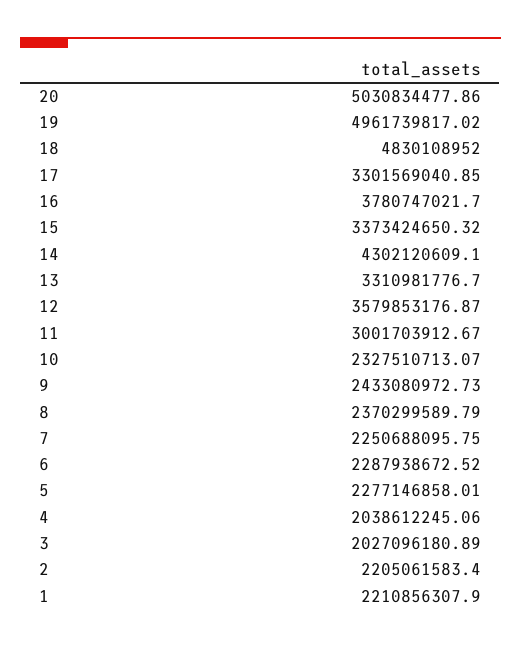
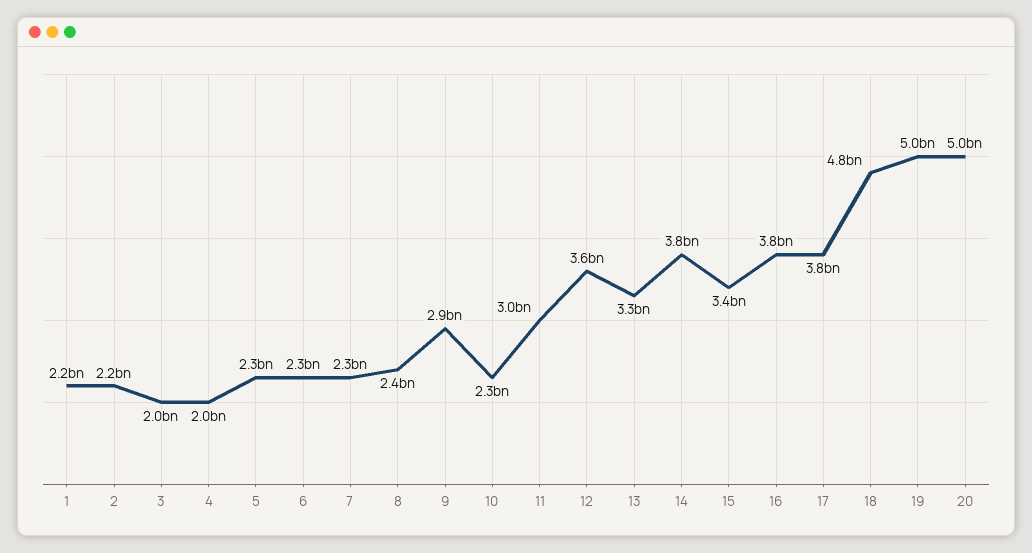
  {
    "20": 5030834477.86,
    "19": 4961739817.02,
    "18": 4830108952,
-   "17": 3301569040.85,
+   "17": 3800000000,
    "16": 3780747021.7,
    "15": 3373424650.32,
-   "14": 4302120609.1,
+   "14": 3800000000,
    "13": 3310981776.7,
    "12": 3579853176.87,
    "11": 3001703912.67,
    "10": 2327510713.07,
-   "9": 2433080972.73,
+   "9": 2900000000,
    "8": 2370299589.79,
    "7": 2250688095.75,
    "6": 2287938672.52,
    "5": 2277146858.01,
    "4": 2038612245.06,
    "3": 2027096180.89,
    "2": 2205061583.4,
    "1": 2210856307.9
  }

